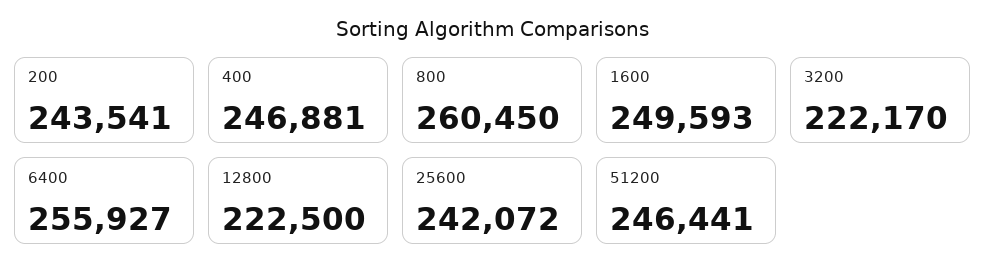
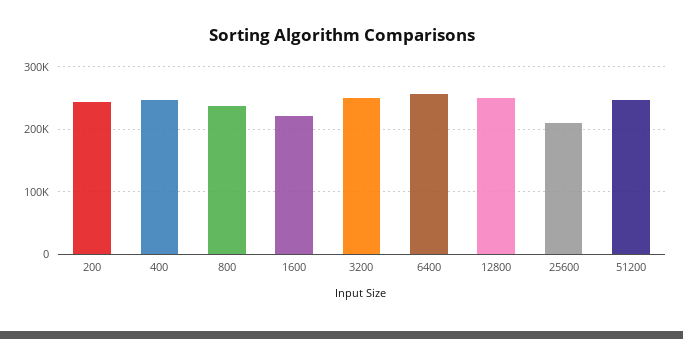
  {
    "200": 243541,
    "400": 246881,
-   "800": 260450,
+   "800": 240000,
-   "1600": 249593,
+   "1600": 220000,
-   "3200": 222170,
+   "3200": 250000,
    "6400": 255927,
-   "12800": 222500,
+   "12800": 250000,
-   "25600": 242072,
+   "25600": 210000,
    "51200": 246441
  }

